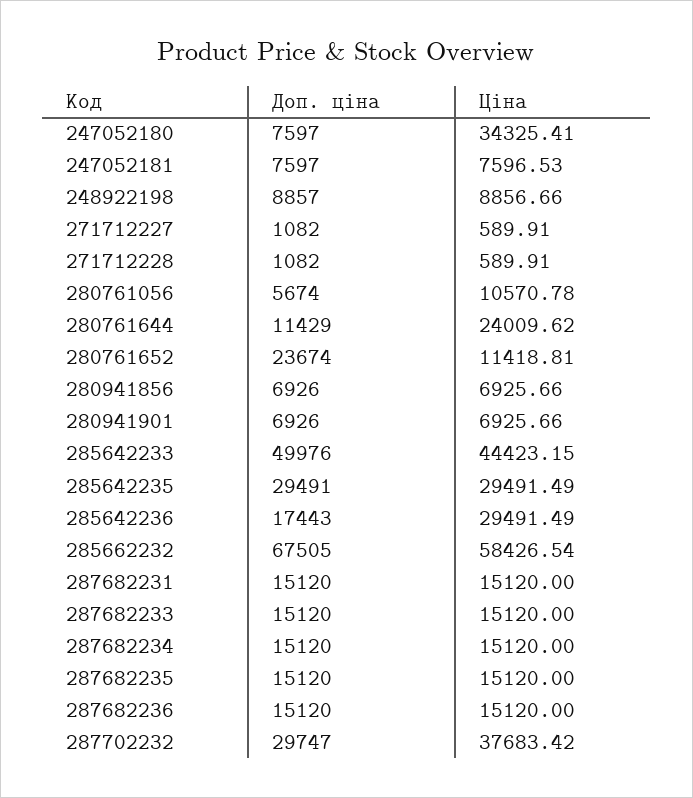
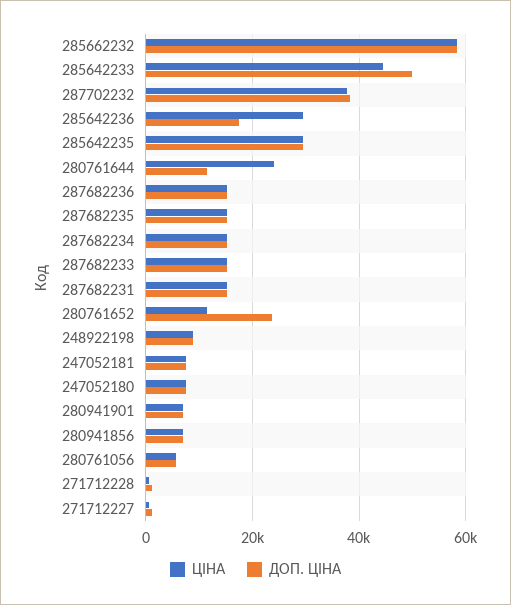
  {
    "Доп. ціна": {
      "247052180": 7597,
      "247052181": 7597,
      "248922198": 8857,
      "271712227": 1082,
      "271712228": 1082,
      "280761056": 5674,
      "280761644": 11429,
      "280761652": 23674,
      "280941856": 6926,
      "280941901": 6926,
      "285642233": 49976,
      "285642235": 29491,
      "285642236": 17443,
-     "285662232": 67505,
+     "285662232": 58000,
      "287682231": 15120,
      "287682233": 15120,
      "287682234": 15120,
      "287682235": 15120,
      "287682236": 15120,
-     "287702232": 29747
+     "287702232": 38000
    },
    "Ціна": {
-     "247052180": 34325.41,
+     "247052180": 8000,
      "247052181": 7596.53,
      "248922198": 8856.66,
      "271712227": 589.91,
      "271712228": 589.91,
-     "280761056": 10570.78,
+     "280761056": 6000,
      "280761644": 24009.62,
      "280761652": 11418.81,
      "280941856": 6925.66,
      "280941901": 6925.66,
      "285642233": 44423.15,
      "285642235": 29491.49,
      "285642236": 29491.49,
      "285662232": 58426.54,
      "287682231": 15120,
      "287682233": 15120,
      "287682234": 15120,
      "287682235": 15120,
      "287682236": 15120,
      "287702232": 37683.42
    }
  }

